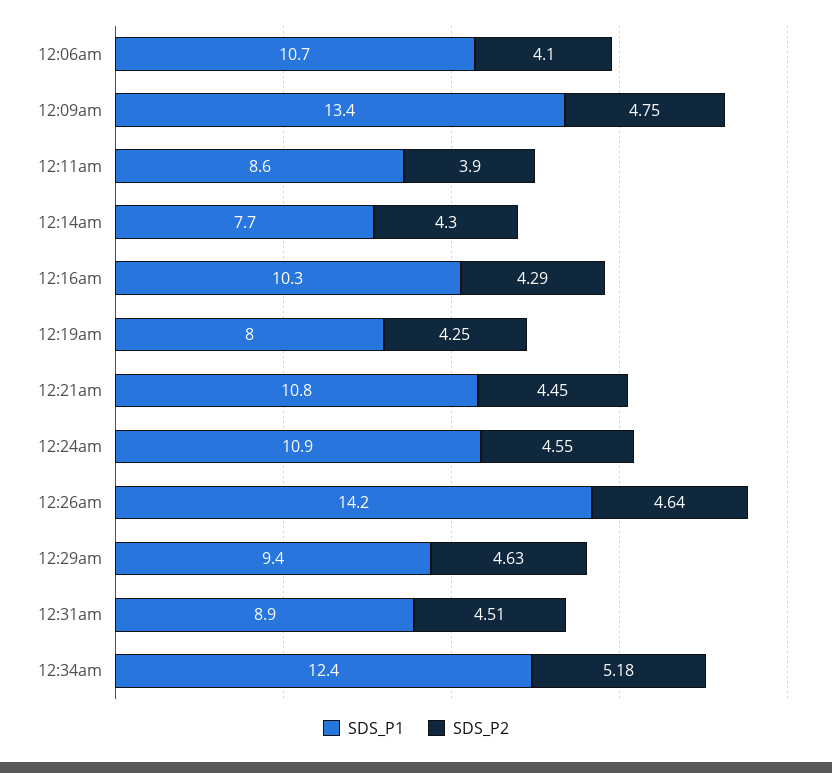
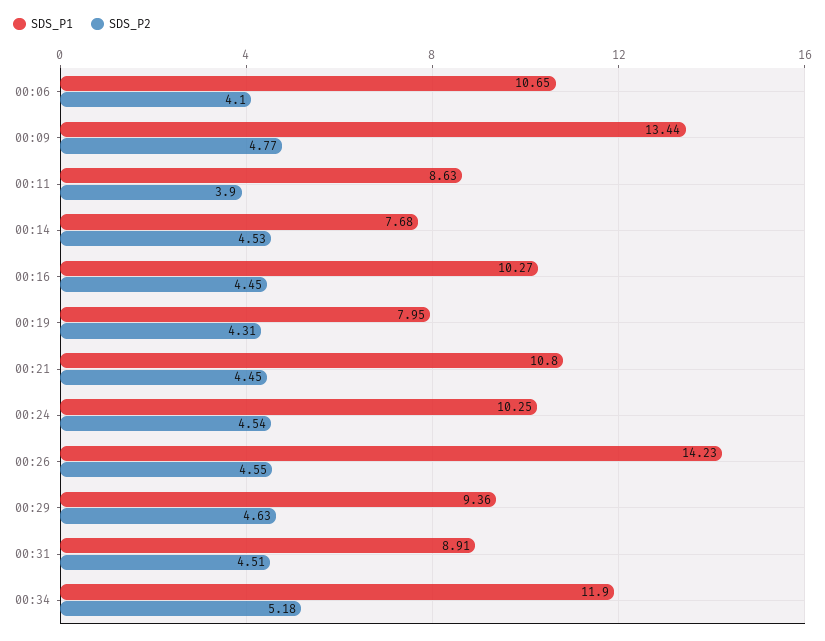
  {
    "SDS_P1": {
      "12:06am": 10.65,
      "12:09am": 13.44,
      "12:11am": 8.63,
      "12:14am": 7.68,
      "12:16am": 10.27,
      "12:19am": 7.95,
      "12:21am": 10.8,
-     "12:24am": 10.9,
+     "12:24am": 10.25,
      "12:26am": 14.23,
      "12:29am": 9.36,
      "12:31am": 8.91,
-     "12:34am": 12.4
+     "12:34am": 11.9
    },
    "SDS_P2": {
      "12:06am": 4.1,
-     "12:09am": 4.75,
+     "12:09am": 4.77,
      "12:11am": 3.9,
-     "12:14am": 4.3,
+     "12:14am": 4.53,
-     "12:16am": 4.29,
+     "12:16am": 4.45,
-     "12:19am": 4.25,
+     "12:19am": 4.31,
      "12:21am": 4.45,
-     "12:24am": 4.55,
+     "12:24am": 4.54,
-     "12:26am": 4.64,
+     "12:26am": 4.55,
      "12:29am": 4.63,
      "12:31am": 4.51,
      "12:34am": 5.18
    }
  }

